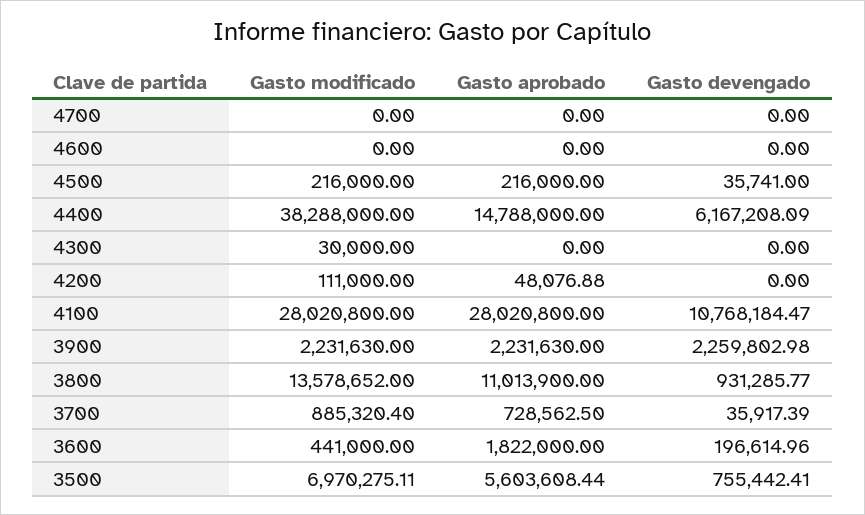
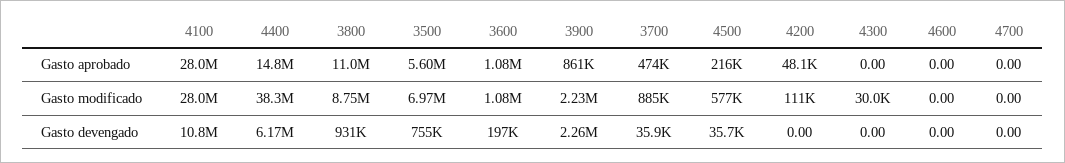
  {
    "Gasto modificado": {
      "4700": 0,
      "4600": 0,
-     "4500": 216000,
+     "4500": 577000,
      "4400": 38288000,
      "4300": 30000,
      "4200": 111000,
      "4100": 28020800,
      "3900": 2231630,
-     "3800": 13578652,
+     "3800": 8750000,
      "3700": 885320.4,
-     "3600": 441000,
+     "3600": 1080000,
      "3500": 6970275.11
    },
    "Gasto aprobado": {
      "4700": 0,
      "4600": 0,
      "4500": 216000,
      "4400": 14788000,
      "4300": 0,
      "4200": 48076.88,
      "4100": 28020800,
-     "3900": 2231630,
+     "3900": 861000,
      "3800": 11013900,
-     "3700": 728562.5,
+     "3700": 474000,
-     "3600": 1822000,
+     "3600": 1080000,
      "3500": 5603608.44
    },
    "Gasto devengado": {
      "4700": 0,
      "4600": 0,
      "4500": 35741,
      "4400": 6167208.09,
      "4300": 0,
      "4200": 0,
      "4100": 10768184.47,
      "3900": 2259802.98,
      "3800": 931285.77,
      "3700": 35917.39,
      "3600": 196614.96,
      "3500": 755442.41
    }
  }

